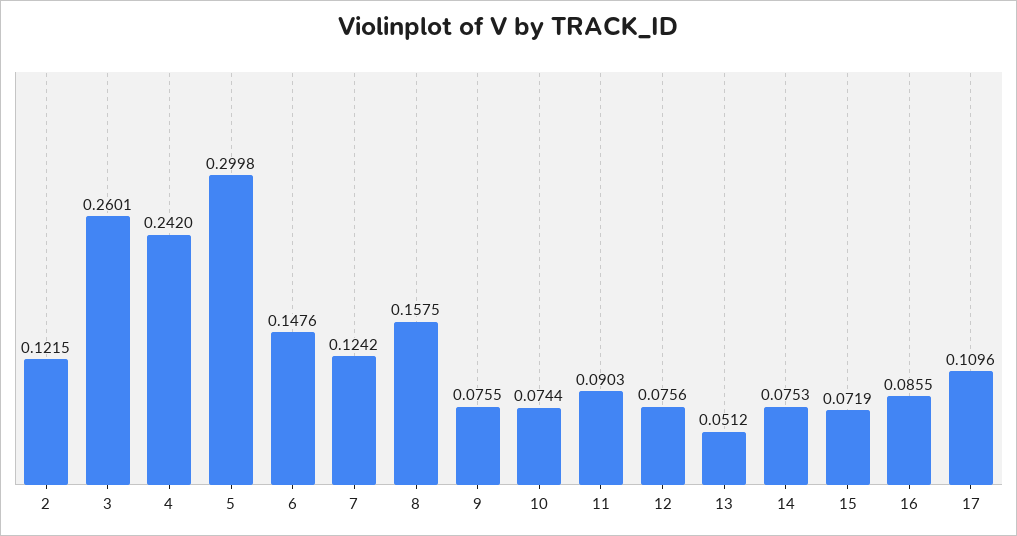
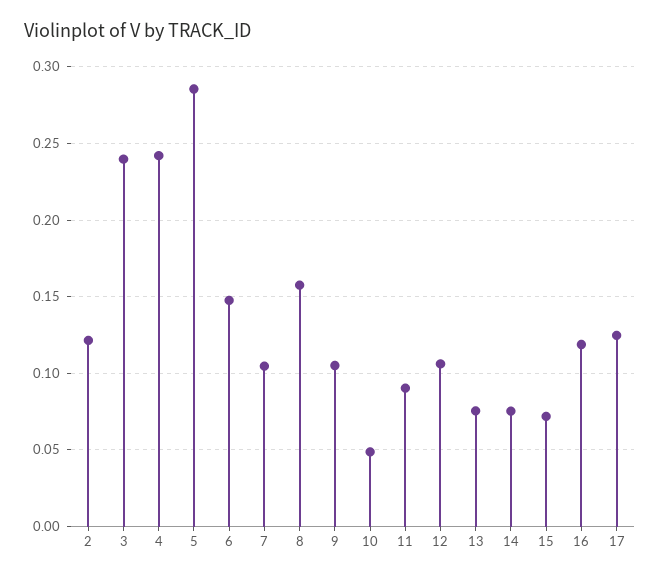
  {
    "2": 0.1215,
-   "3": 0.2601,
+   "3": 0.24,
    "4": 0.242,
-   "5": 0.2998,
+   "5": 0.285,
    "6": 0.1476,
-   "7": 0.1242,
+   "7": 0.105,
    "8": 0.1575,
-   "9": 0.0755,
+   "9": 0.105,
-   "10": 0.0744,
+   "10": 0.05,
    "11": 0.0903,
-   "12": 0.0756,
+   "12": 0.105,
-   "13": 0.0512,
+   "13": 0.075,
    "14": 0.0753,
    "15": 0.0719,
-   "16": 0.0855,
+   "16": 0.12,
-   "17": 0.1096
+   "17": 0.125
  }

